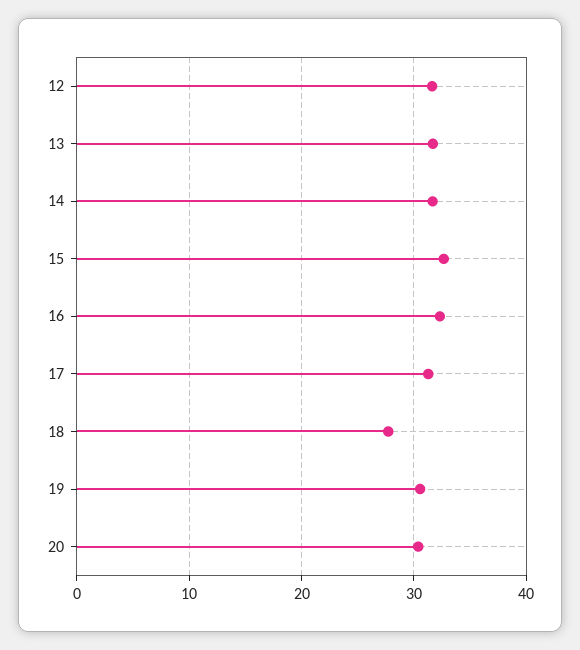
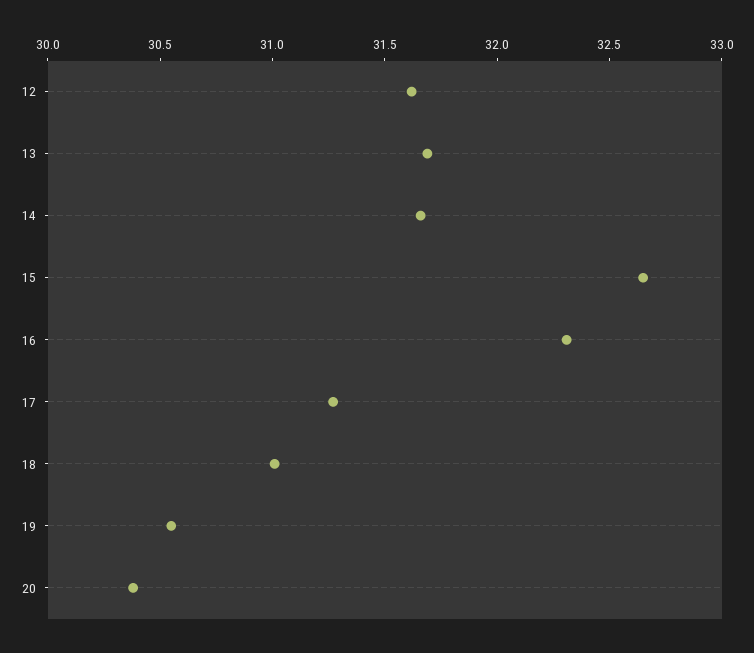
  {
    "12": 31.6,
    "13": 31.7,
    "14": 31.7,
    "15": 32.7,
    "16": 32.3,
    "17": 31.3,
-   "18": 28,
+   "18": 31,
    "19": 30.6,
    "20": 30.4
  }

